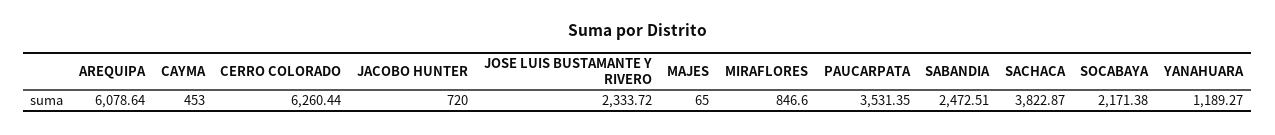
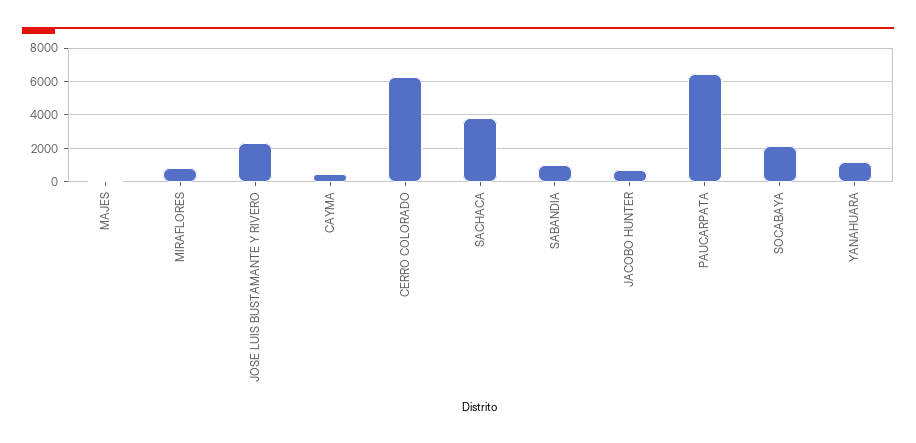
  {
-   "AREQUIPA": 6078.64,
    "CAYMA": 453,
    "CERRO COLORADO": 6260.44,
    "JACOBO HUNTER": 720,
    "JOSE LUIS BUSTAMANTE Y RIVERO": 2333.72,
    "MAJES": 65,
    "MIRAFLORES": 846.6,
-   "PAUCARPATA": 3531.35,
+   "PAUCARPATA": 6500,
-   "SABANDIA": 2472.51,
+   "SABANDIA": 1000,
    "SACHACA": 3822.87,
    "SOCABAYA": 2171.38,
    "YANAHUARA": 1189.27
  }

